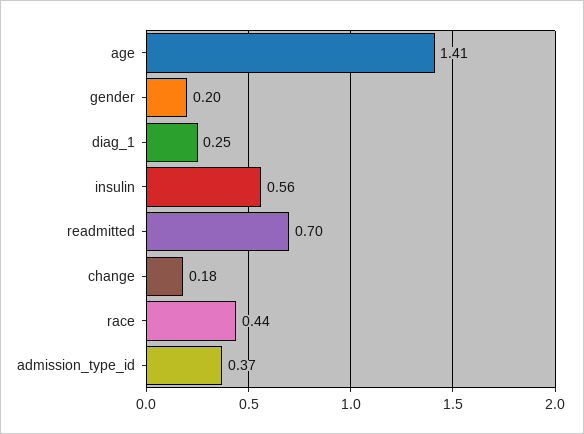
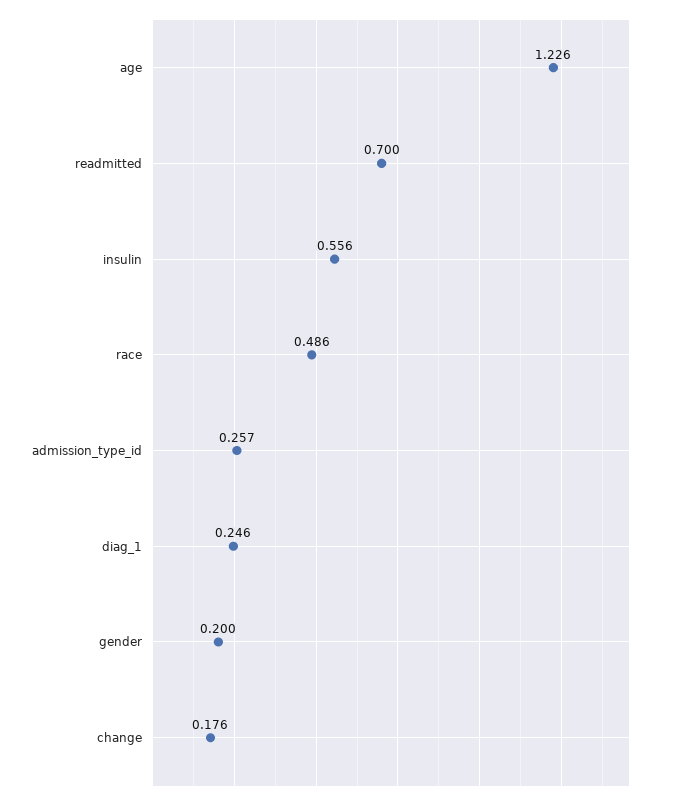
  {
-   "age": 1.41,
+   "age": 1.226,
    "gender": 0.2,
    "diag_1": 0.246,
    "insulin": 0.556,
    "readmitted": 0.7,
    "change": 0.176,
-   "race": 0.44,
+   "race": 0.486,
-   "admission_type_id": 0.37
+   "admission_type_id": 0.257
  }

